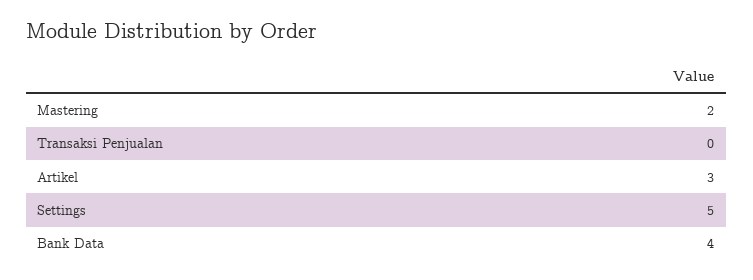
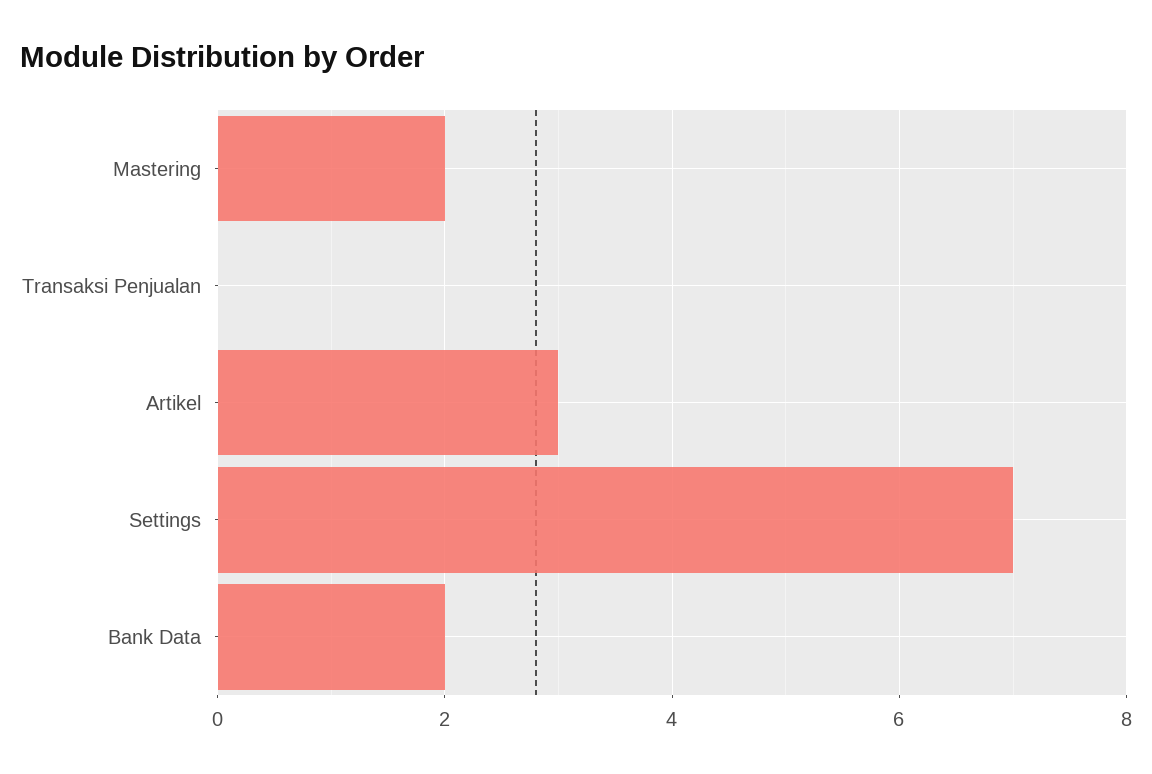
  {
    "Mastering": 2,
    "Transaksi Penjualan": 0,
    "Artikel": 3,
-   "Settings": 5,
+   "Settings": 7,
-   "Bank Data": 4
+   "Bank Data": 2
  }

